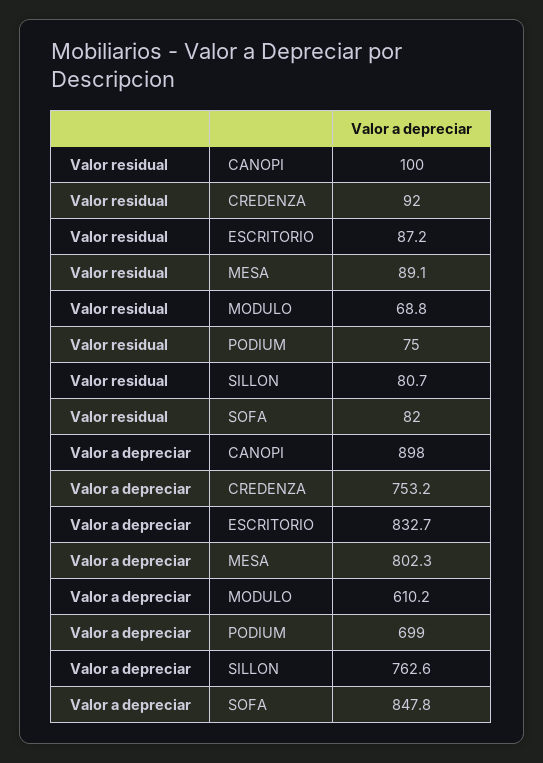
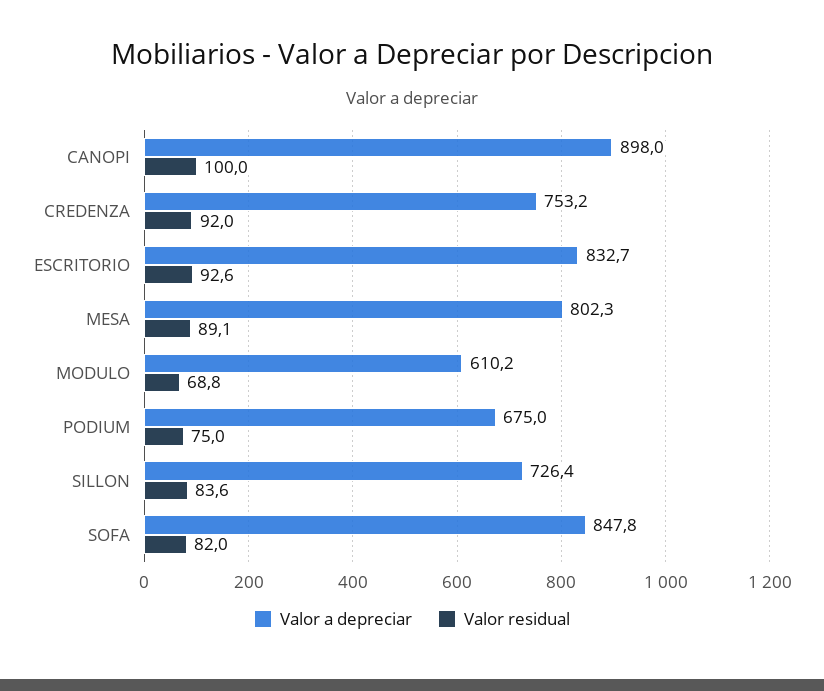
  {
    "Valor residual": {
      "CANOPI": 100,
      "CREDENZA": 92,
-     "ESCRITORIO": 87.2,
+     "ESCRITORIO": 92.6,
      "MESA": 89.1,
      "MODULO": 68.8,
      "PODIUM": 75,
-     "SILLON": 80.7,
+     "SILLON": 83.6,
      "SOFA": 82
    },
    "Valor a depreciar": {
      "CANOPI": 898,
      "CREDENZA": 753.2,
      "ESCRITORIO": 832.7,
      "MESA": 802.3,
      "MODULO": 610.2,
-     "PODIUM": 699,
+     "PODIUM": 675,
-     "SILLON": 762.6,
+     "SILLON": 726.4,
      "SOFA": 847.8
    }
  }

